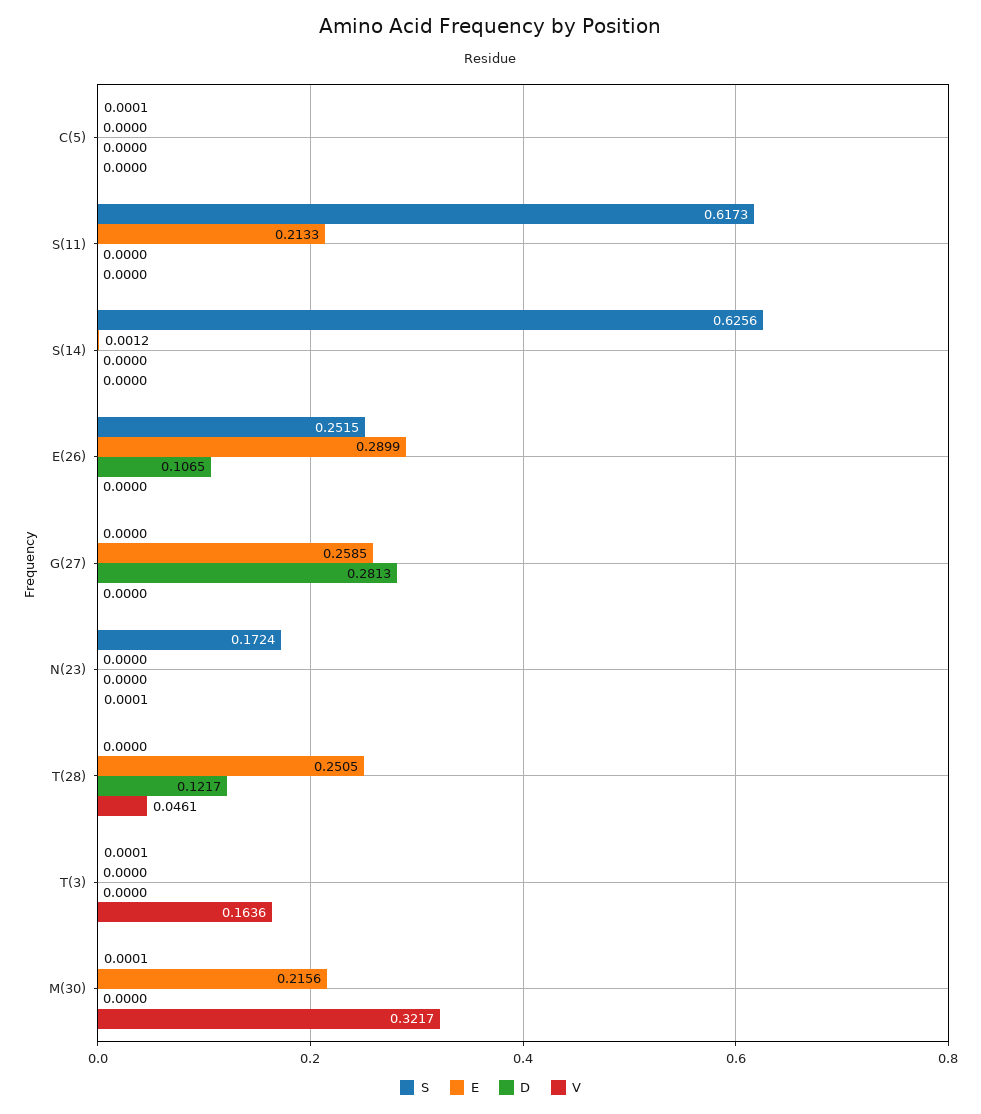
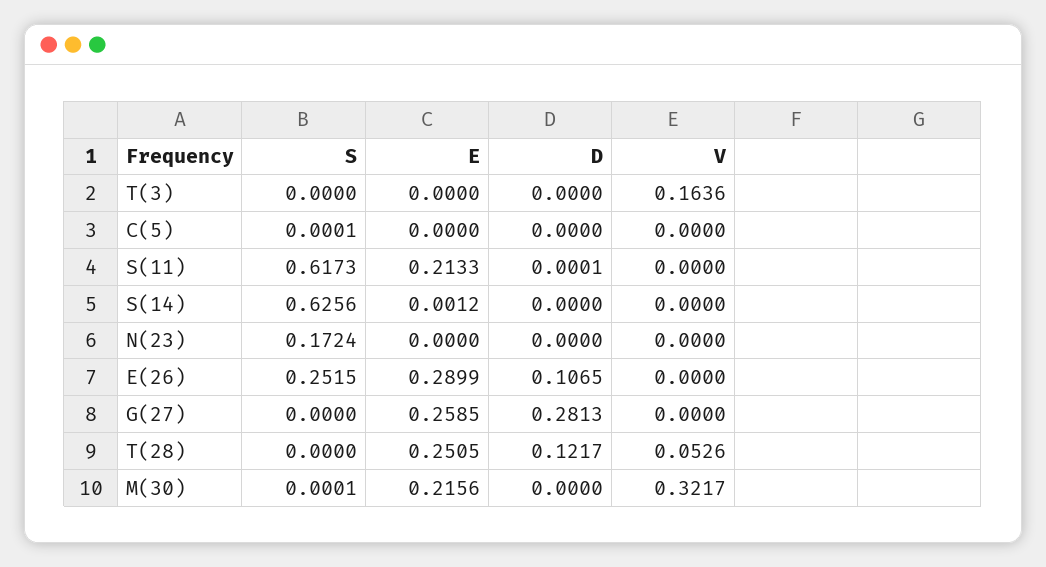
  {
    "S": {
      "C(5)": 0.0001,
      "S(11)": 0.6173,
      "S(14)": 0.6256,
      "E(26)": 0.2515,
      "G(27)": 0,
      "N(23)": 0.1724,
      "T(28)": 0,
-     "T(3)": 0.0001,
+     "T(3)": 0,
      "M(30)": 0.0001
    },
    "E": {
      "C(5)": 0,
      "S(11)": 0.2133,
      "S(14)": 0.0012,
      "E(26)": 0.2899,
      "G(27)": 0.2585,
      "N(23)": 0,
      "T(28)": 0.2505,
      "T(3)": 0,
      "M(30)": 0.2156
    },
    "D": {
      "C(5)": 0,
-     "S(11)": 0,
+     "S(11)": 0.0001,
      "S(14)": 0,
      "E(26)": 0.1065,
      "G(27)": 0.2813,
      "N(23)": 0,
      "T(28)": 0.1217,
      "T(3)": 0,
      "M(30)": 0
    },
    "V": {
      "C(5)": 0,
      "S(11)": 0,
      "S(14)": 0,
      "E(26)": 0,
      "G(27)": 0,
-     "N(23)": 0.0001,
+     "N(23)": 0,
-     "T(28)": 0.0461,
+     "T(28)": 0.0526,
      "T(3)": 0.1636,
      "M(30)": 0.3217
    }
  }

